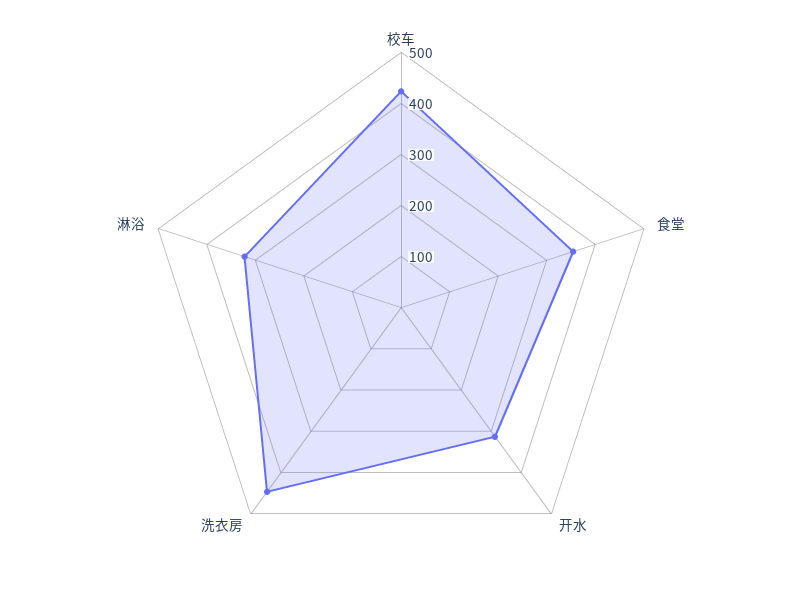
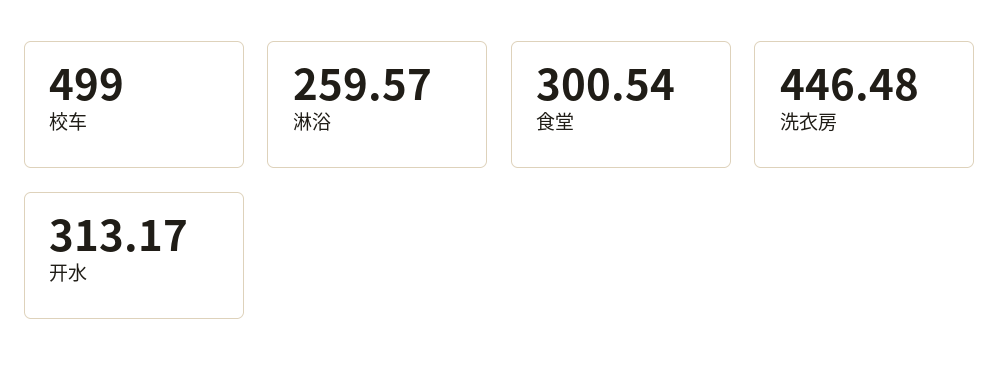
  {
-   "校车": 420,
+   "校车": 499,
-   "食堂": 360,
+   "食堂": 300.54,
    "开水": 313.17,
    "洗衣房": 446.48,
-   "淋浴": 320
+   "淋浴": 259.57
  }

